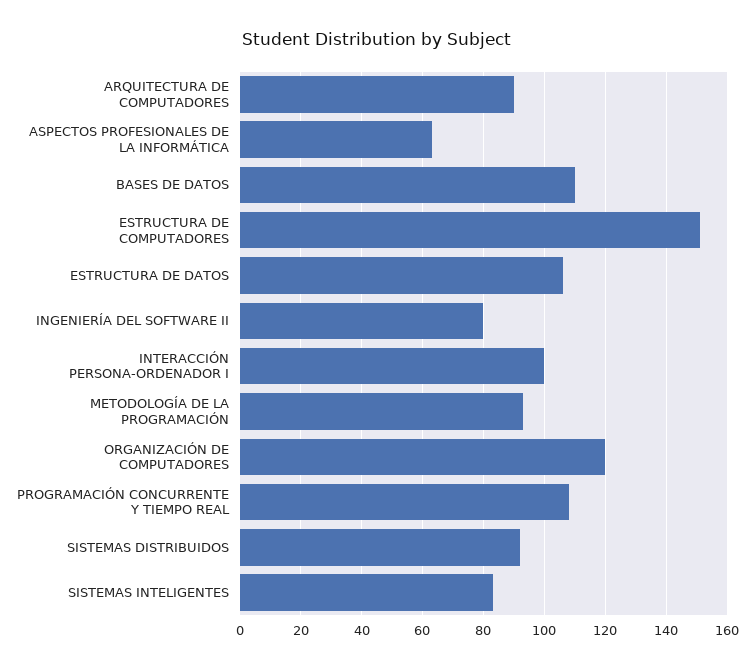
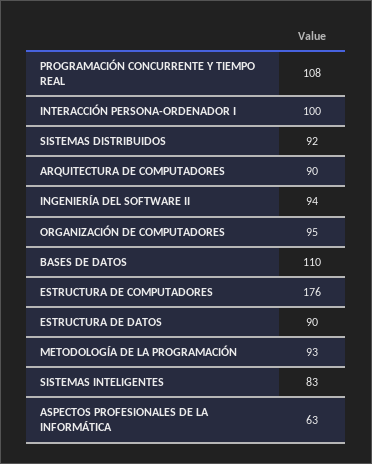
  {
    "ARQUITECTURA DE COMPUTADORES": 90,
    "ASPECTOS PROFESIONALES DE LA INFORMÁTICA": 63,
    "BASES DE DATOS": 110,
-   "ESTRUCTURA DE COMPUTADORES": 150,
+   "ESTRUCTURA DE COMPUTADORES": 176,
-   "ESTRUCTURA DE DATOS": 105,
+   "ESTRUCTURA DE DATOS": 90,
-   "INGENIERÍA DEL SOFTWARE II": 80,
+   "INGENIERÍA DEL SOFTWARE II": 94,
    "INTERACCIÓN PERSONA-ORDENADOR I": 100,
    "METODOLOGÍA DE LA PROGRAMACIÓN": 93,
-   "ORGANIZACIÓN DE COMPUTADORES": 120,
+   "ORGANIZACIÓN DE COMPUTADORES": 95,
    "PROGRAMACIÓN CONCURRENTE Y TIEMPO REAL": 108,
    "SISTEMAS DISTRIBUIDOS": 92,
    "SISTEMAS INTELIGENTES": 83
  }

